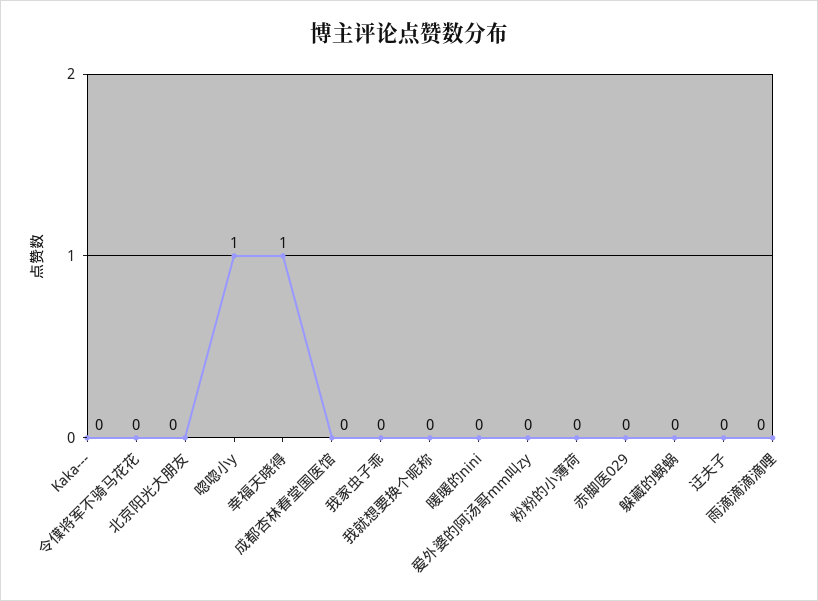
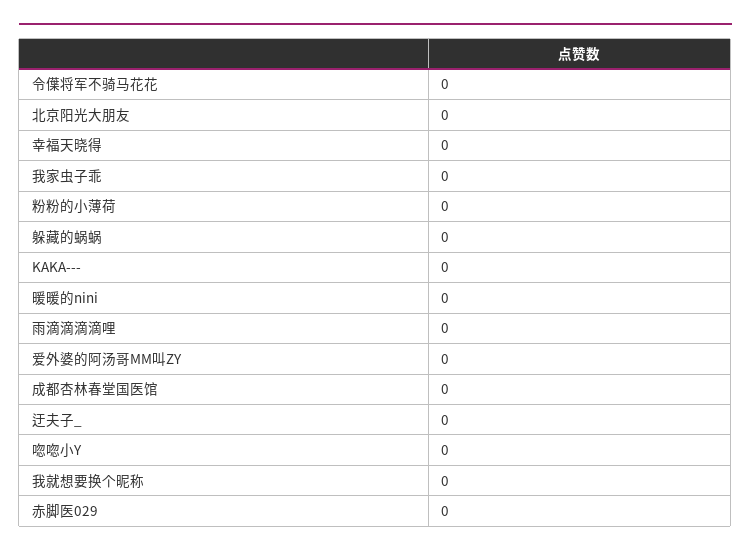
  {
    "Kaka---": 0,
    "令僷将军不骑马花花": 0,
    "北京阳光大朋友": 0,
-   "唿唿小y": 1,
+   "唿唿小y": 0,
-   "幸福天晓得": 1,
+   "幸福天晓得": 0,
    "成都杏林春堂国医馆": 0,
    "我家虫子乖": 0,
    "我就想要换个昵称": 0,
    "暖暖的nini": 0,
    "爱外婆的阿汤哥mm叫zy": 0,
    "粉粉的小薄荷": 0,
    "赤脚医029": 0,
    "躲藏的蜗蜗": 0,
    "迂夫子": 0,
    "雨滴滴滴滴哩": 0
  }

